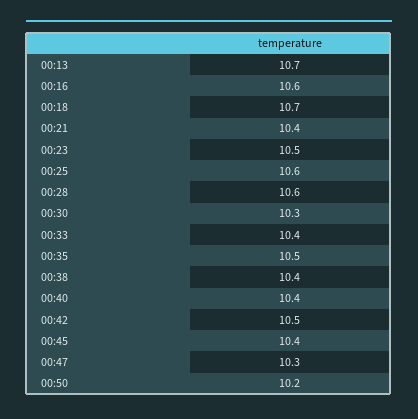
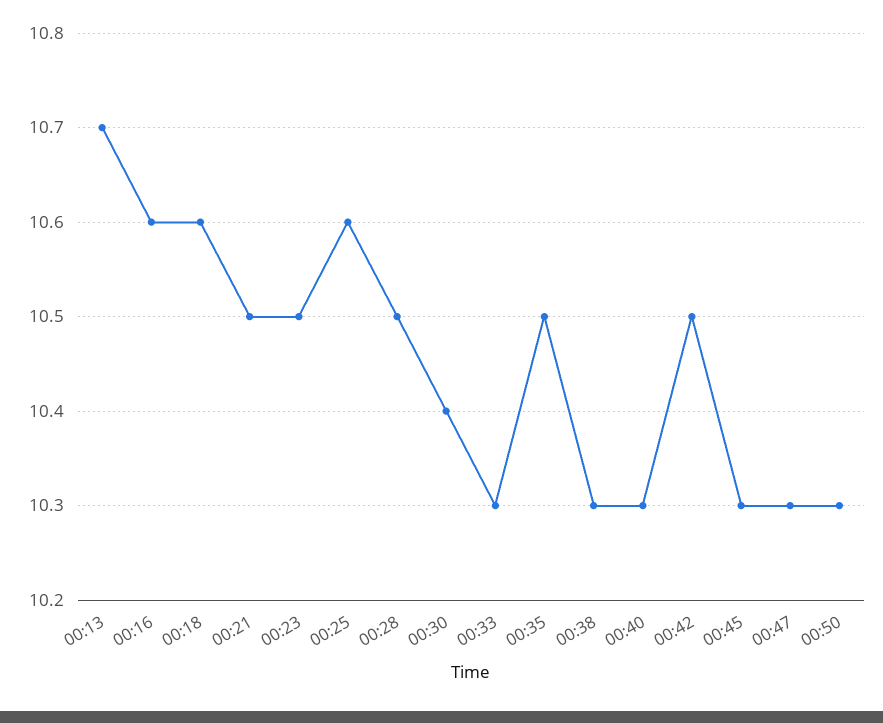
  {
    "00:13": 10.7,
    "00:16": 10.6,
-   "00:18": 10.7,
+   "00:18": 10.6,
-   "00:21": 10.4,
+   "00:21": 10.5,
    "00:23": 10.5,
    "00:25": 10.6,
-   "00:28": 10.6,
+   "00:28": 10.5,
-   "00:30": 10.3,
+   "00:30": 10.4,
-   "00:33": 10.4,
+   "00:33": 10.3,
    "00:35": 10.5,
-   "00:38": 10.4,
+   "00:38": 10.3,
-   "00:40": 10.4,
+   "00:40": 10.3,
    "00:42": 10.5,
-   "00:45": 10.4,
+   "00:45": 10.3,
    "00:47": 10.3,
-   "00:50": 10.2
+   "00:50": 10.3
  }

